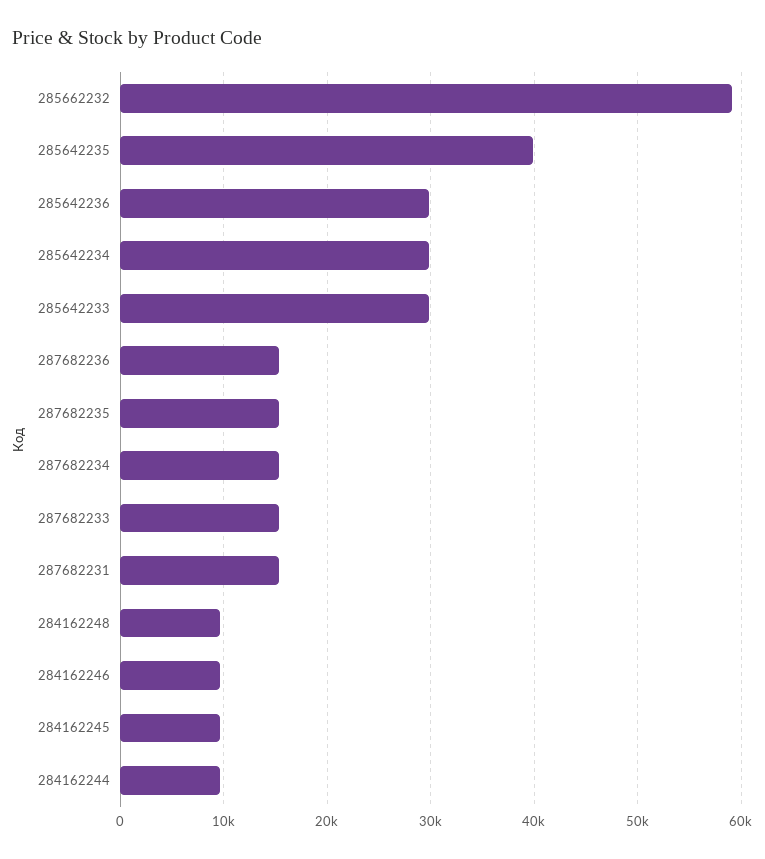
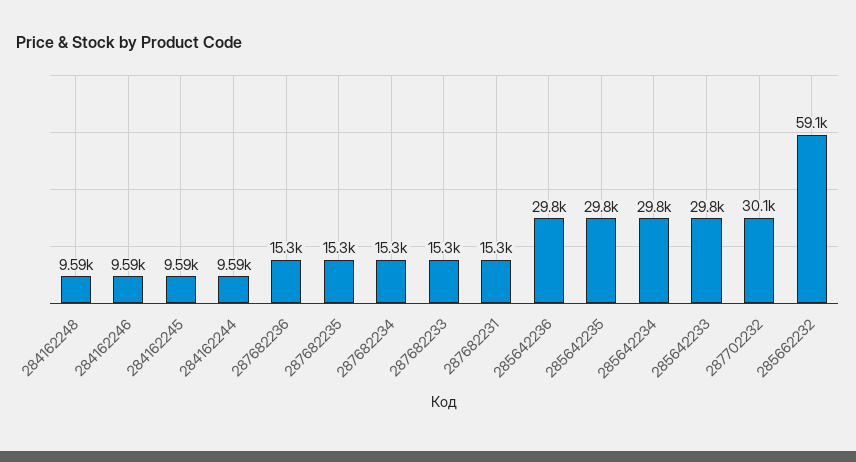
  {
    "285662232": 59100,
-   "285642235": 40000,
+   "285642235": 29800,
    "285642236": 29800,
    "285642234": 29800,
    "285642233": 29800,
    "287682236": 15300,
    "287682235": 15300,
    "287682234": 15300,
    "287682233": 15300,
    "287682231": 15300,
    "284162248": 9590,
    "284162246": 9590,
    "284162245": 9590,
-   "284162244": 9590
+   "284162244": 9590,
+   "287702232": 30100
  }

